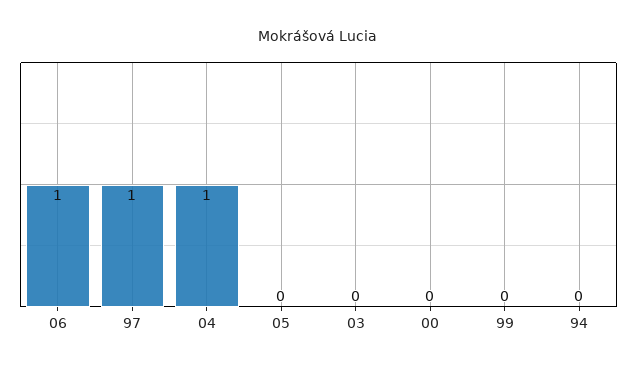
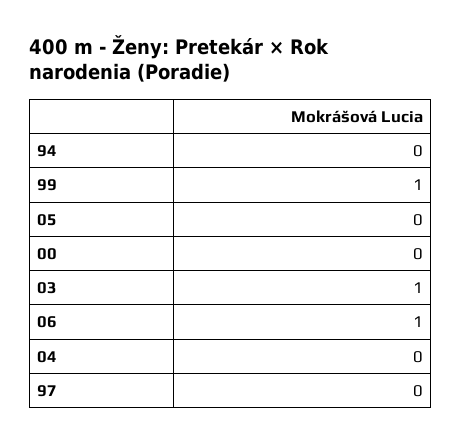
  {
    "06": 1,
-   "97": 1,
+   "97": 0,
-   "04": 1,
+   "04": 0,
    "05": 0,
-   "03": 0,
+   "03": 1,
    "00": 0,
-   "99": 0,
+   "99": 1,
    "94": 0
  }

